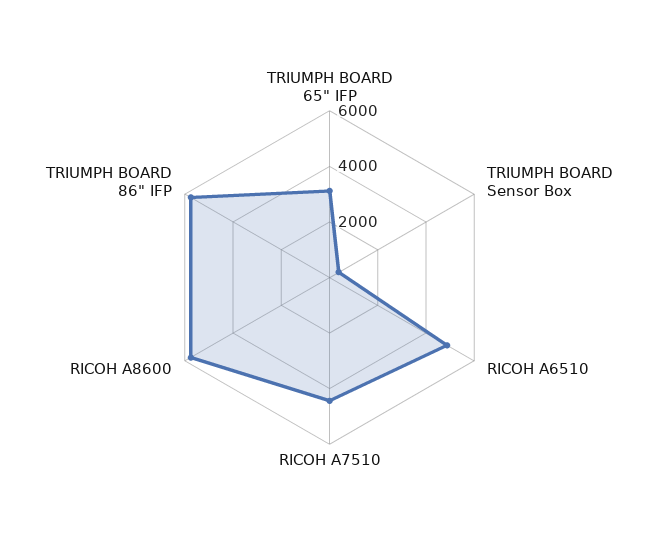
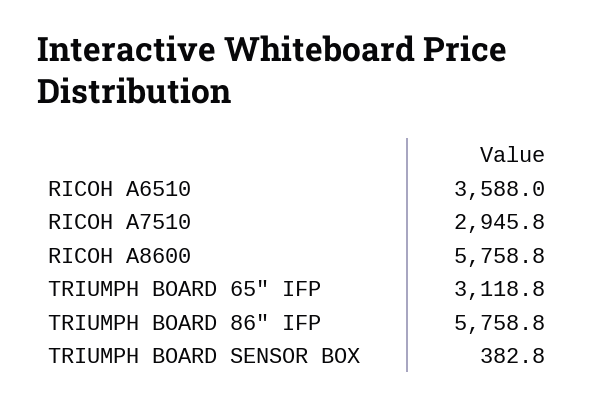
  {
    "TRIUMPH BOARD 65\" IFP": 3118.8,
    "TRIUMPH BOARD Sensor Box": 382.8,
-   "RICOH A6510": 5000,
+   "RICOH A6510": 3588,
-   "RICOH A7510": 4500,
+   "RICOH A7510": 2945.8,
    "RICOH A8600": 5758.8,
    "TRIUMPH BOARD 86\" IFP": 5758.8
  }

